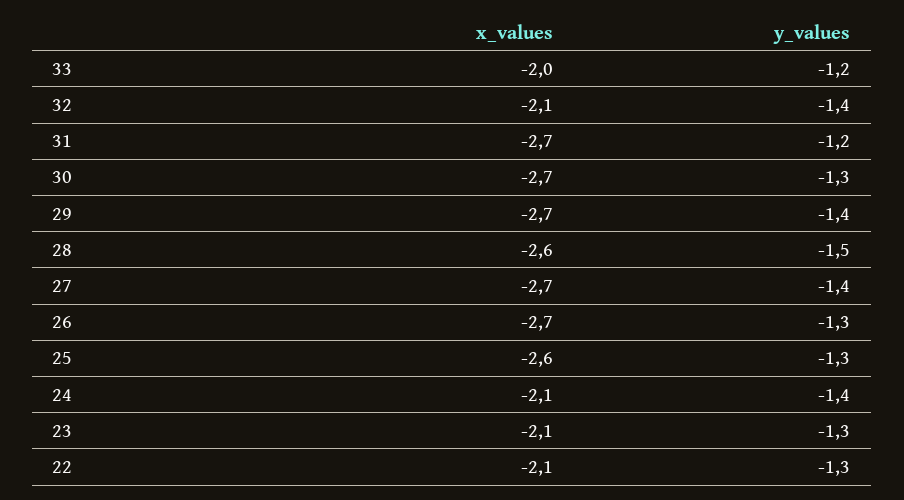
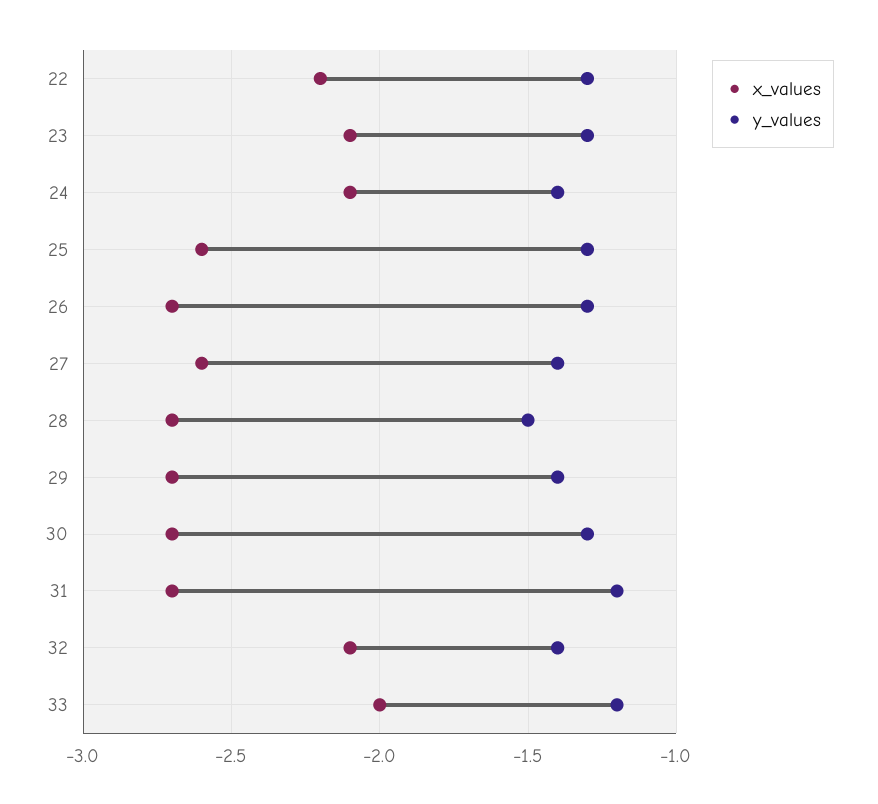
  {
    "x_values": {
      "33": -2,
      "32": -2.1,
      "31": -2.7,
      "30": -2.7,
      "29": -2.7,
-     "28": -2.6,
+     "28": -2.7,
-     "27": -2.7,
+     "27": -2.6,
      "26": -2.7,
      "25": -2.6,
      "24": -2.1,
      "23": -2.1,
-     "22": -2.1
+     "22": -2.2
    },
    "y_values": {
      "33": -1.2,
      "32": -1.4,
      "31": -1.2,
      "30": -1.3,
      "29": -1.4,
      "28": -1.5,
      "27": -1.4,
      "26": -1.3,
      "25": -1.3,
      "24": -1.4,
      "23": -1.3,
      "22": -1.3
    }
  }

